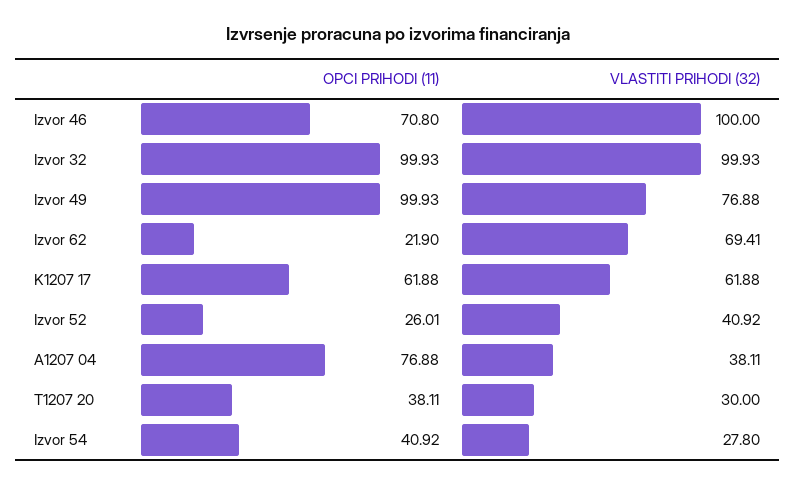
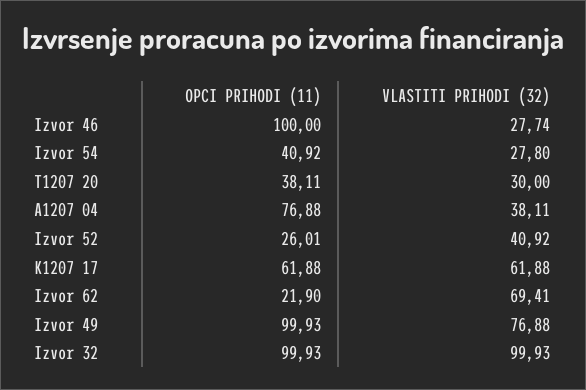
  {
    "OPCI PRIHODI (11)": {
-     "Izvor 46": 70.8,
+     "Izvor 46": 100,
      "Izvor 32": 99.93,
      "Izvor 49": 99.93,
      "Izvor 62": 21.9,
      "K1207 17": 61.88,
      "Izvor 52": 26.01,
      "A1207 04": 76.88,
      "T1207 20": 38.11,
      "Izvor 54": 40.92
    },
    "VLASTITI PRIHODI (32)": {
-     "Izvor 46": 100,
+     "Izvor 46": 27.74,
      "Izvor 32": 99.93,
      "Izvor 49": 76.88,
      "Izvor 62": 69.41,
      "K1207 17": 61.88,
      "Izvor 52": 40.92,
      "A1207 04": 38.11,
      "T1207 20": 30,
      "Izvor 54": 27.8
    }
  }

